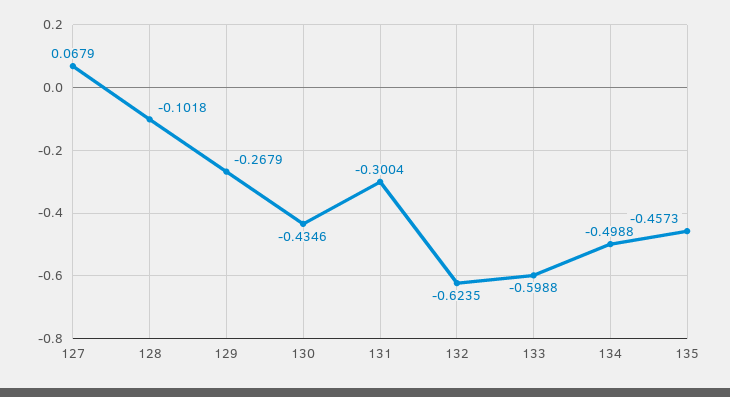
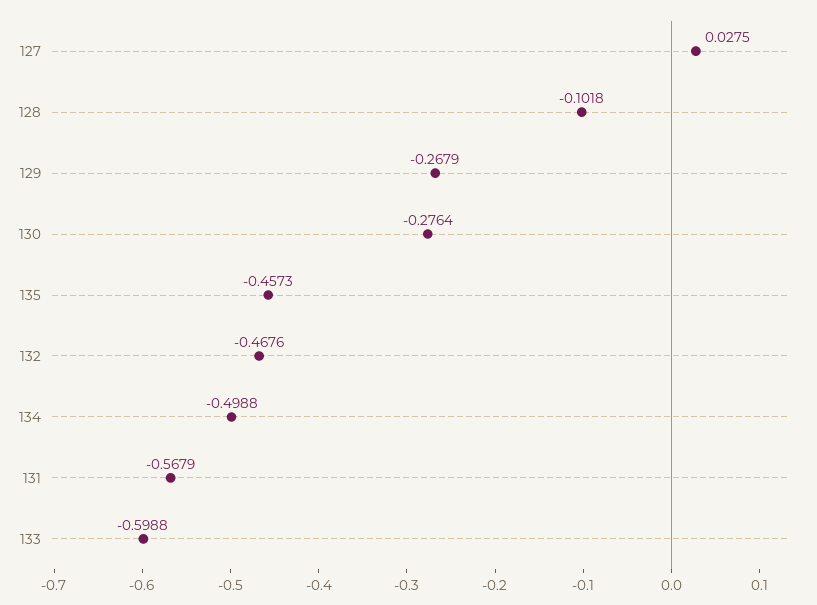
  {
-   "127": 0.0679,
+   "127": 0.0275,
    "128": -0.1018,
    "129": -0.2679,
-   "130": -0.4346,
+   "130": -0.2764,
-   "131": -0.3004,
+   "131": -0.5679,
-   "132": -0.6235,
+   "132": -0.4676,
    "133": -0.5988,
    "134": -0.4988,
    "135": -0.4573
  }

